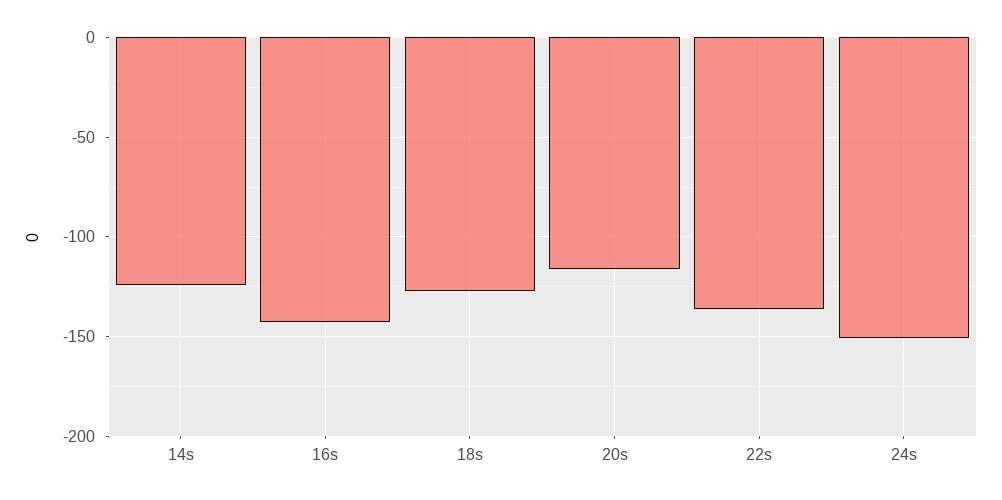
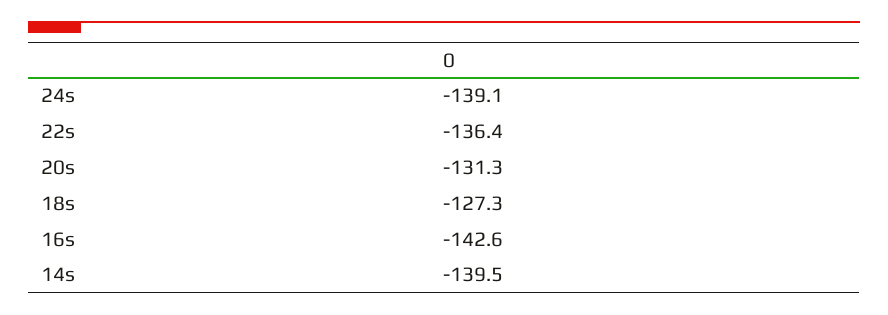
  {
-   "14s": -125,
+   "14s": -139.5,
    "16s": -142.6,
    "18s": -127.3,
-   "20s": -115,
+   "20s": -131.3,
    "22s": -136.4,
-   "24s": -150
+   "24s": -139.1
  }

